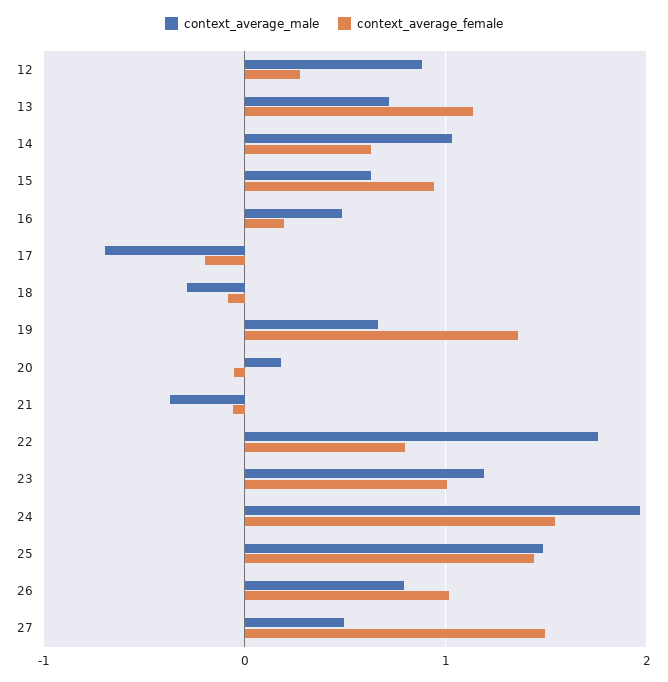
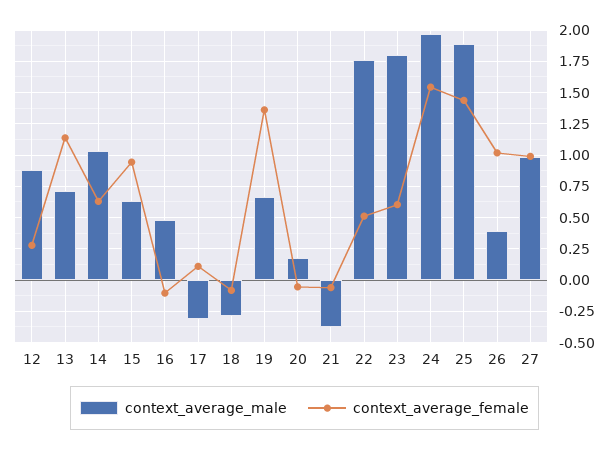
  {
    "context_average_male": {
      "12": 0.9,
      "13": 0.7,
      "14": 1.05,
      "15": 0.65,
      "16": 0.5,
-     "17": -0.7,
+     "17": -0.3,
      "18": -0.3,
      "19": 0.65,
      "20": 0.2,
      "21": -0.35,
      "22": 1.75,
-     "23": 1.2,
+     "23": 1.8,
      "24": 1.95,
-     "25": 1.5,
+     "25": 1.9,
-     "26": 0.8,
+     "26": 0.4,
-     "27": 0.5
+     "27": 1
    },
    "context_average_female": {
      "12": 0.3,
      "13": 1.15,
      "14": 0.65,
      "15": 0.95,
-     "16": 0.2,
+     "16": -0.1,
-     "17": -0.2,
+     "17": 0.1,
      "18": -0.1,
      "19": 1.35,
      "20": -0.05,
      "21": -0.05,
-     "22": 0.8,
+     "22": 0.5,
-     "23": 1,
+     "23": 0.6,
      "24": 1.55,
      "25": 1.45,
      "26": 1,
-     "27": 1.5
+     "27": 1
    }
  }

